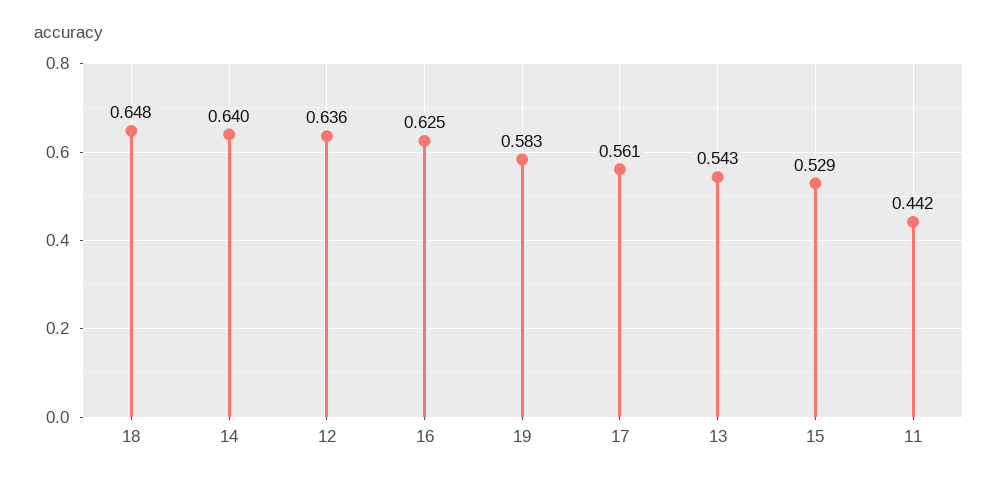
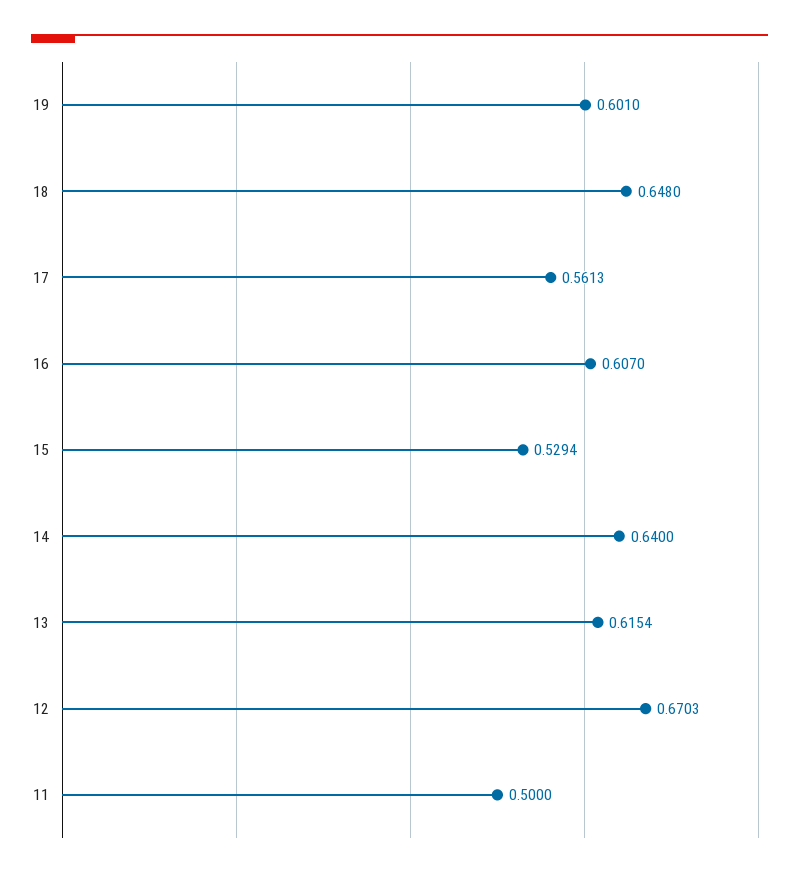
  {
    "18": 0.648,
    "14": 0.64,
-   "12": 0.636,
+   "12": 0.6703,
-   "16": 0.625,
+   "16": 0.607,
-   "19": 0.583,
+   "19": 0.601,
    "17": 0.5613,
-   "13": 0.543,
+   "13": 0.6154,
    "15": 0.5294,
-   "11": 0.442
+   "11": 0.5
  }

